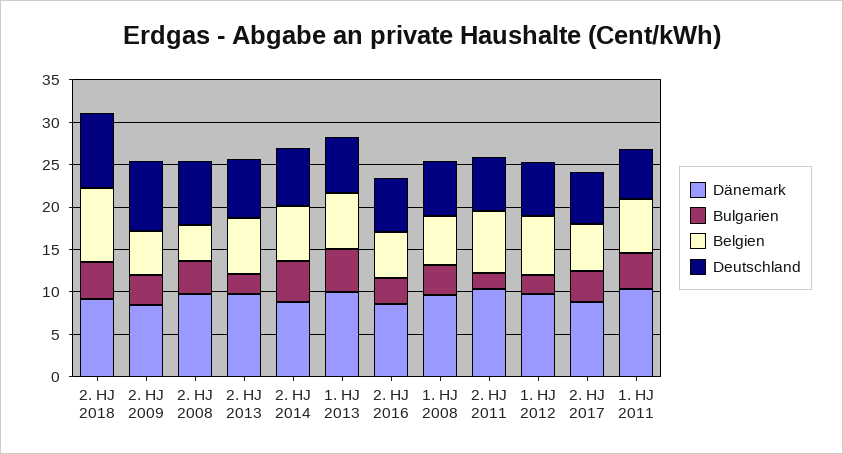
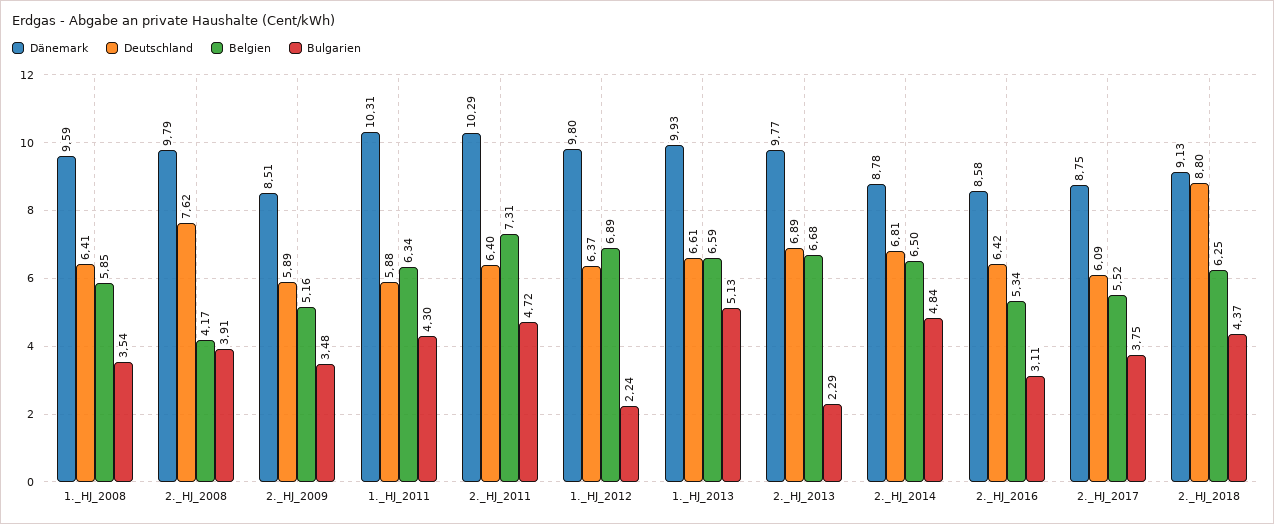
  {
    "Dänemark": {
      "2. HJ 2018": 9.13,
      "2. HJ 2009": 8.51,
      "2. HJ 2008": 9.79,
      "2. HJ 2013": 9.77,
      "2. HJ 2014": 8.78,
      "1. HJ 2013": 9.93,
      "2. HJ 2016": 8.58,
      "1. HJ 2008": 9.59,
      "2. HJ 2011": 10.29,
      "1. HJ 2012": 9.8,
      "2. HJ 2017": 8.75,
      "1. HJ 2011": 10.31
    },
    "Bulgarien": {
      "2. HJ 2018": 4.37,
      "2. HJ 2009": 3.48,
      "2. HJ 2008": 3.91,
      "2. HJ 2013": 2.29,
      "2. HJ 2014": 4.84,
      "1. HJ 2013": 5.13,
      "2. HJ 2016": 3.11,
      "1. HJ 2008": 3.54,
-     "2. HJ 2011": 2,
+     "2. HJ 2011": 4.72,
      "1. HJ 2012": 2.24,
      "2. HJ 2017": 3.75,
      "1. HJ 2011": 4.3
    },
    "Belgien": {
-     "2. HJ 2018": 9,
+     "2. HJ 2018": 6.25,
      "2. HJ 2009": 5.16,
      "2. HJ 2008": 4.17,
      "2. HJ 2013": 6.68,
      "2. HJ 2014": 6.5,
      "1. HJ 2013": 6.59,
      "2. HJ 2016": 5.34,
      "1. HJ 2008": 5.85,
      "2. HJ 2011": 7.31,
      "1. HJ 2012": 6.89,
      "2. HJ 2017": 5.52,
      "1. HJ 2011": 6.34
    },
    "Deutschland": {
      "2. HJ 2018": 8.8,
-     "2. HJ 2009": 8,
+     "2. HJ 2009": 5.89,
      "2. HJ 2008": 7.62,
      "2. HJ 2013": 6.89,
      "2. HJ 2014": 6.81,
      "1. HJ 2013": 6.61,
      "2. HJ 2016": 6.42,
      "1. HJ 2008": 6.41,
      "2. HJ 2011": 6.4,
      "1. HJ 2012": 6.37,
      "2. HJ 2017": 6.09,
      "1. HJ 2011": 5.88
    }
  }

